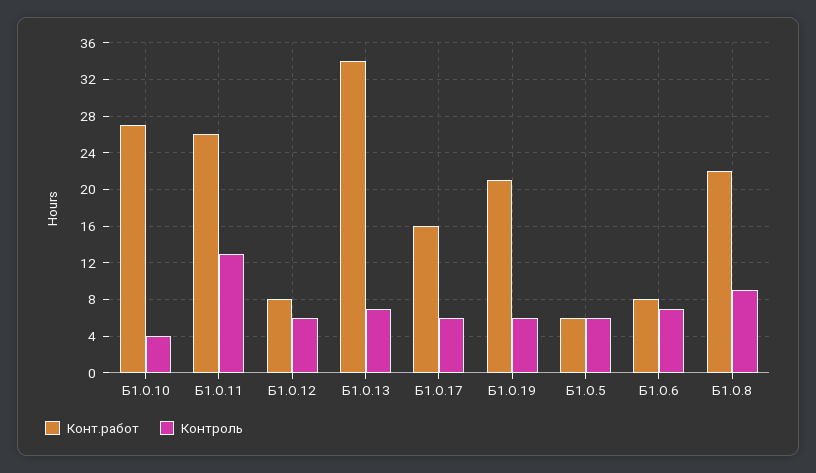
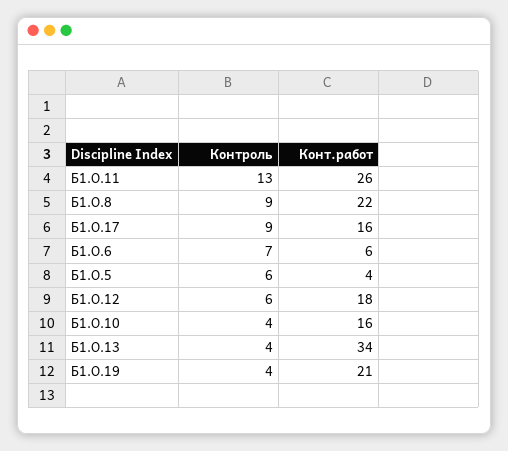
  {
    "Конт.работ": {
-     "Б1.О.10": 27,
+     "Б1.О.10": 16,
      "Б1.О.11": 26,
-     "Б1.О.12": 8,
+     "Б1.О.12": 18,
      "Б1.О.13": 34,
      "Б1.О.17": 16,
      "Б1.О.19": 21,
-     "Б1.О.5": 6,
+     "Б1.О.5": 4,
-     "Б1.О.6": 8,
+     "Б1.О.6": 6,
      "Б1.О.8": 22
    },
    "Контроль": {
      "Б1.О.10": 4,
      "Б1.О.11": 13,
      "Б1.О.12": 6,
-     "Б1.О.13": 7,
+     "Б1.О.13": 4,
-     "Б1.О.17": 6,
+     "Б1.О.17": 9,
-     "Б1.О.19": 6,
+     "Б1.О.19": 4,
      "Б1.О.5": 6,
      "Б1.О.6": 7,
      "Б1.О.8": 9
    }
  }

